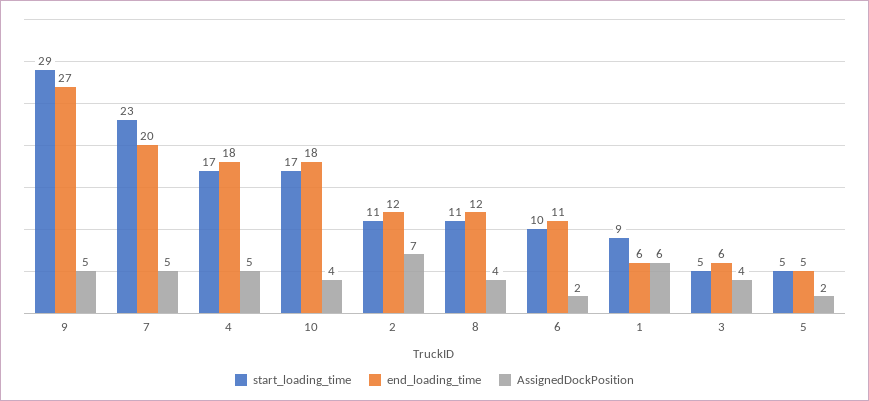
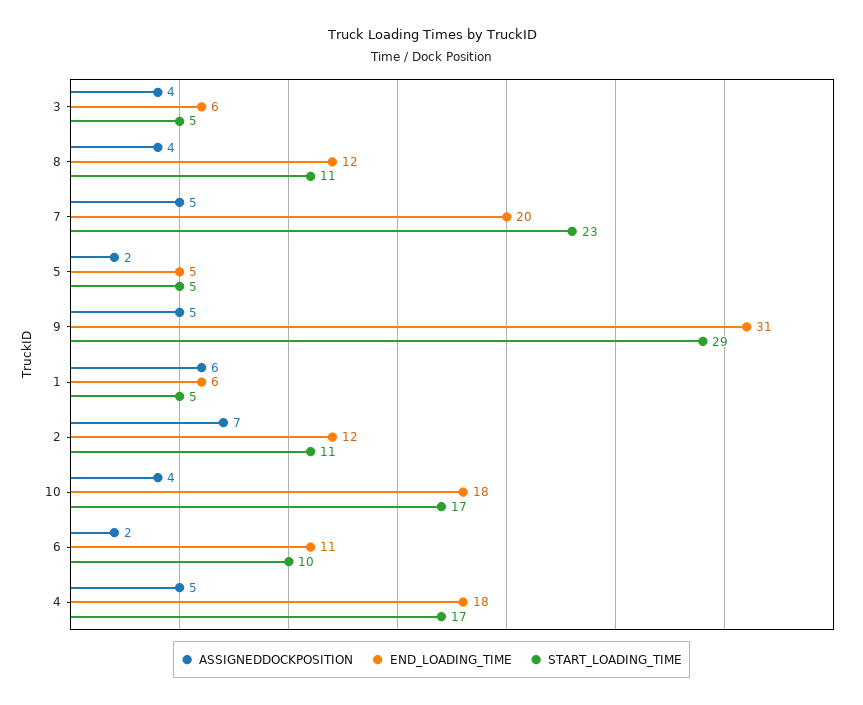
  {
    "start_loading_time": {
      "9": 29,
      "7": 23,
      "4": 17,
      "10": 17,
      "2": 11,
      "8": 11,
      "6": 10,
-     "1": 9,
+     "1": 5,
      "3": 5,
      "5": 5
    },
    "end_loading_time": {
-     "9": 27,
+     "9": 31,
      "7": 20,
      "4": 18,
      "10": 18,
      "2": 12,
      "8": 12,
      "6": 11,
      "1": 6,
      "3": 6,
      "5": 5
    },
    "AssignedDockPosition": {
      "9": 5,
      "7": 5,
      "4": 5,
      "10": 4,
      "2": 7,
      "8": 4,
      "6": 2,
      "1": 6,
      "3": 4,
      "5": 2
    }
  }

